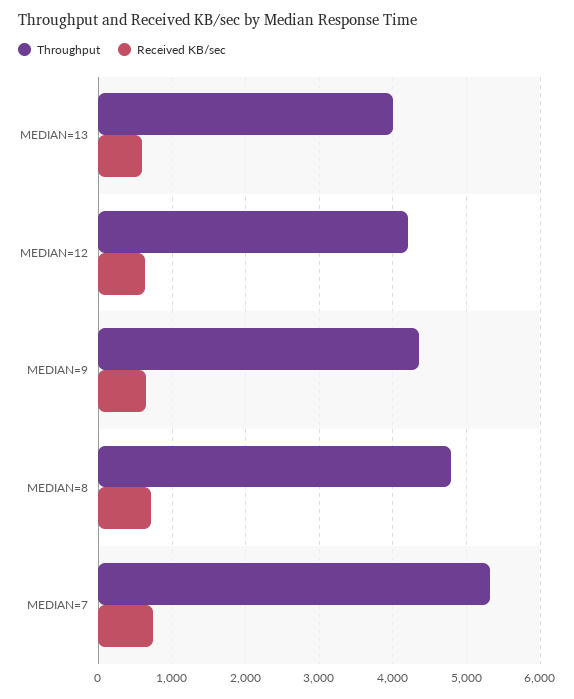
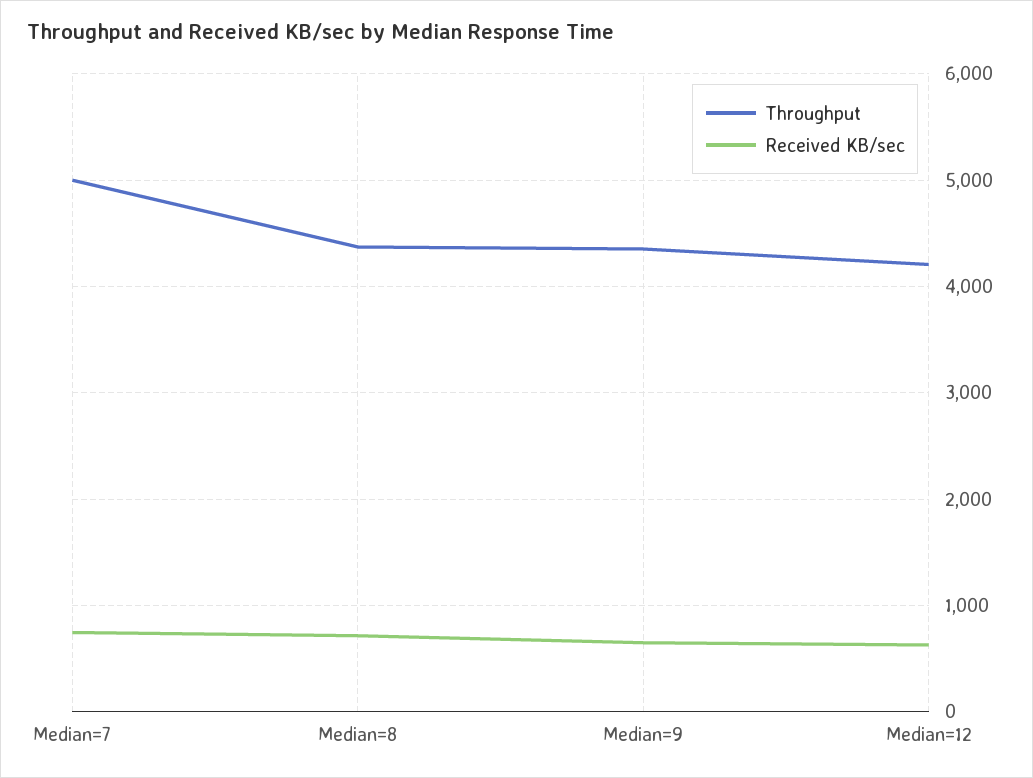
  {
    "Throughput": {
-     "MEDIAN=13": 4000,
      "MEDIAN=12": 4200,
      "MEDIAN=9": 4400,
-     "MEDIAN=8": 4800,
+     "MEDIAN=8": 4400,
-     "MEDIAN=7": 5300
+     "MEDIAN=7": 5000
    },
    "Received KB/sec": {
-     "MEDIAN=13": 600,
      "MEDIAN=12": 600,
      "MEDIAN=9": 700,
      "MEDIAN=8": 700,
      "MEDIAN=7": 700
    }
  }

